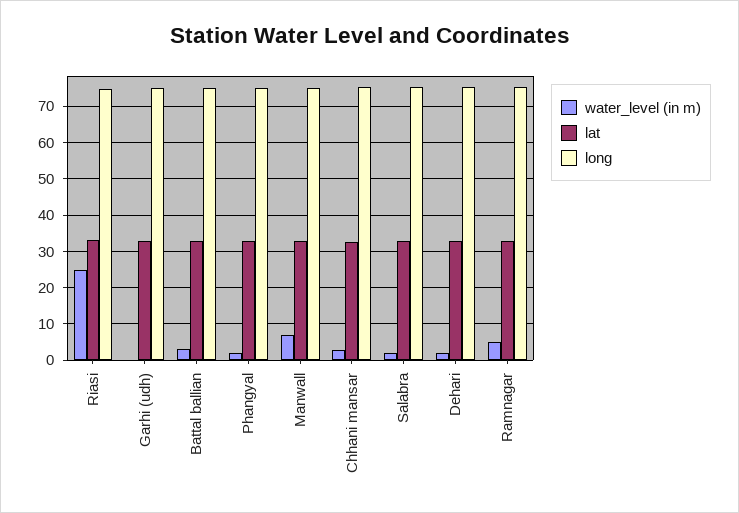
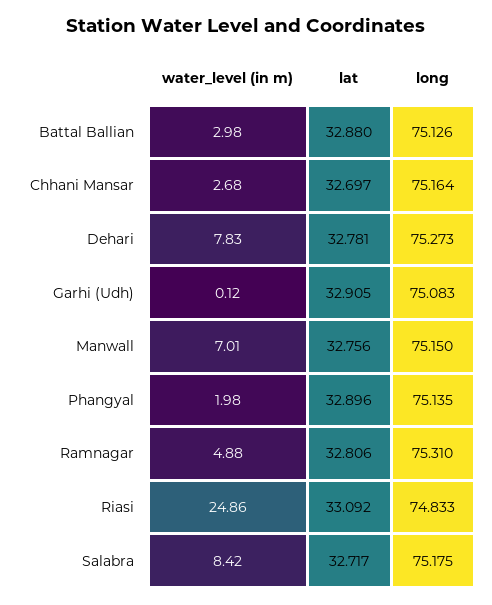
  {
    "water_level (in m)": {
      "Riasi": 24.86,
      "Garhi (udh)": 0.12,
      "Battal ballian": 2.98,
      "Phangyal": 1.98,
      "Manwall": 7.01,
      "Chhani mansar": 2.68,
-     "Salabra": 2,
+     "Salabra": 8.42,
-     "Dehari": 2,
+     "Dehari": 7.83,
      "Ramnagar": 4.88
    },
    "lat": {
      "Riasi": 33.092,
      "Garhi (udh)": 32.905,
      "Battal ballian": 32.88,
      "Phangyal": 32.896,
      "Manwall": 32.756,
      "Chhani mansar": 32.697,
      "Salabra": 32.717,
      "Dehari": 32.781,
      "Ramnagar": 32.806
    },
    "long": {
      "Riasi": 74.833,
      "Garhi (udh)": 75.083,
      "Battal ballian": 75.126,
      "Phangyal": 75.135,
      "Manwall": 75.15,
      "Chhani mansar": 75.164,
      "Salabra": 75.175,
      "Dehari": 75.273,
      "Ramnagar": 75.31
    }
  }

